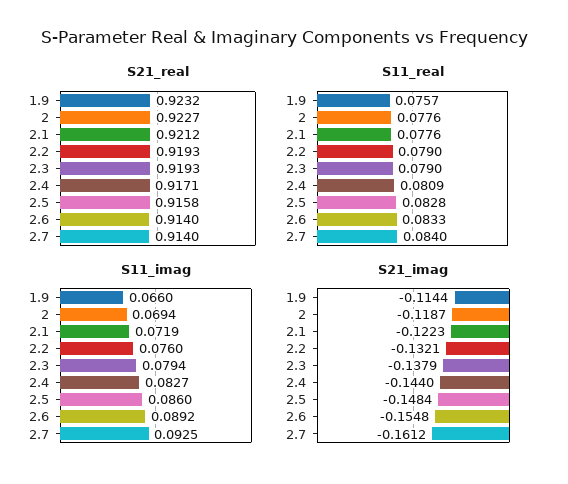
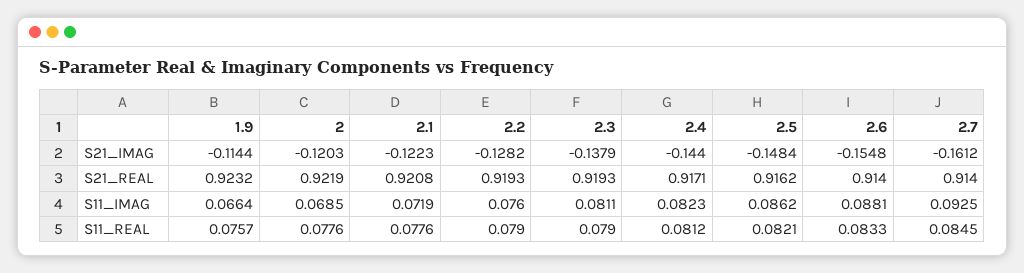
  {
    "S21_real": {
      "1.9": 0.9232,
-     "2": 0.9227,
+     "2": 0.9219,
-     "2.1": 0.9212,
+     "2.1": 0.9208,
      "2.2": 0.9193,
      "2.3": 0.9193,
      "2.4": 0.9171,
-     "2.5": 0.9158,
+     "2.5": 0.9162,
      "2.6": 0.914,
      "2.7": 0.914
    },
    "S11_real": {
      "1.9": 0.0757,
      "2": 0.0776,
      "2.1": 0.0776,
      "2.2": 0.079,
      "2.3": 0.079,
-     "2.4": 0.0809,
+     "2.4": 0.0812,
-     "2.5": 0.0828,
+     "2.5": 0.0821,
      "2.6": 0.0833,
-     "2.7": 0.084
+     "2.7": 0.0845
    },
    "S11_imag": {
-     "1.9": 0.066,
+     "1.9": 0.0664,
-     "2": 0.0694,
+     "2": 0.0685,
      "2.1": 0.0719,
      "2.2": 0.076,
-     "2.3": 0.0794,
+     "2.3": 0.0811,
-     "2.4": 0.0827,
+     "2.4": 0.0823,
-     "2.5": 0.086,
+     "2.5": 0.0862,
-     "2.6": 0.0892,
+     "2.6": 0.0881,
      "2.7": 0.0925
    },
    "S21_imag": {
      "1.9": -0.1144,
-     "2": -0.1187,
+     "2": -0.1203,
      "2.1": -0.1223,
-     "2.2": -0.1321,
+     "2.2": -0.1282,
      "2.3": -0.1379,
      "2.4": -0.144,
      "2.5": -0.1484,
      "2.6": -0.1548,
      "2.7": -0.1612
    }
  }

